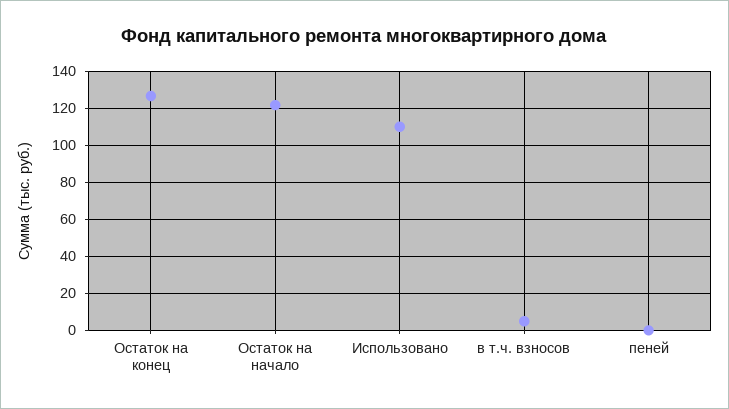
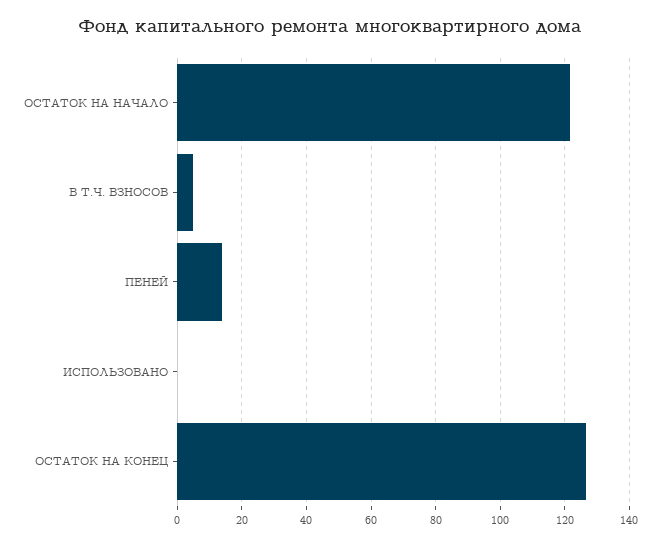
  {
    "Остаток на конец": 126,
    "Остаток на начало": 122,
-   "Использовано": 110,
+   "Использовано": 0,
    "в т.ч. взносов": 4,
-   "пеней": 0
+   "пеней": 14
  }

